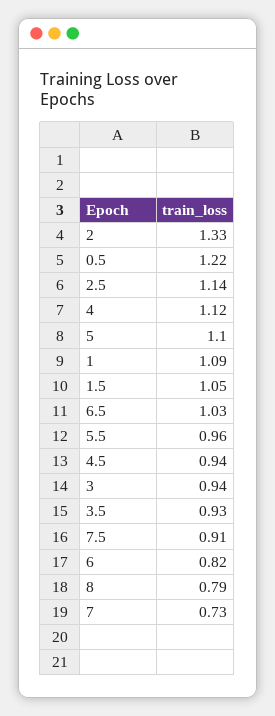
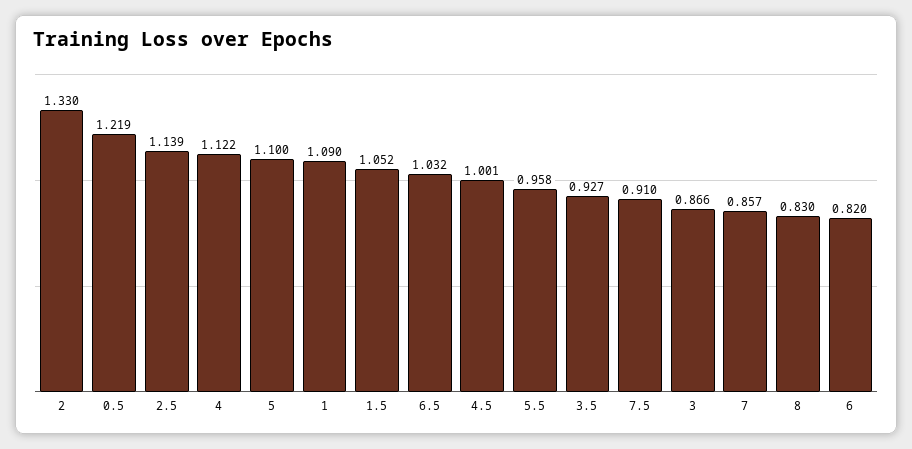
  {
    "2": 1.33,
    "0.5": 1.219,
    "2.5": 1.139,
    "4": 1.122,
    "5": 1.1,
    "1": 1.09,
    "1.5": 1.052,
    "6.5": 1.032,
    "5.5": 0.958,
-   "4.5": 0.94,
+   "4.5": 1.001,
-   "3": 0.94,
+   "3": 0.866,
    "3.5": 0.927,
    "7.5": 0.91,
    "6": 0.82,
-   "8": 0.79,
+   "8": 0.83,
-   "7": 0.73
+   "7": 0.857
  }

